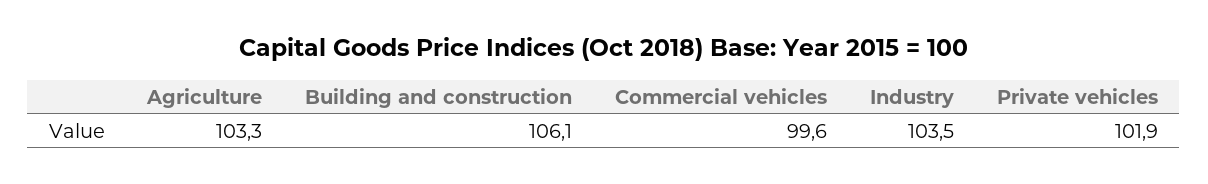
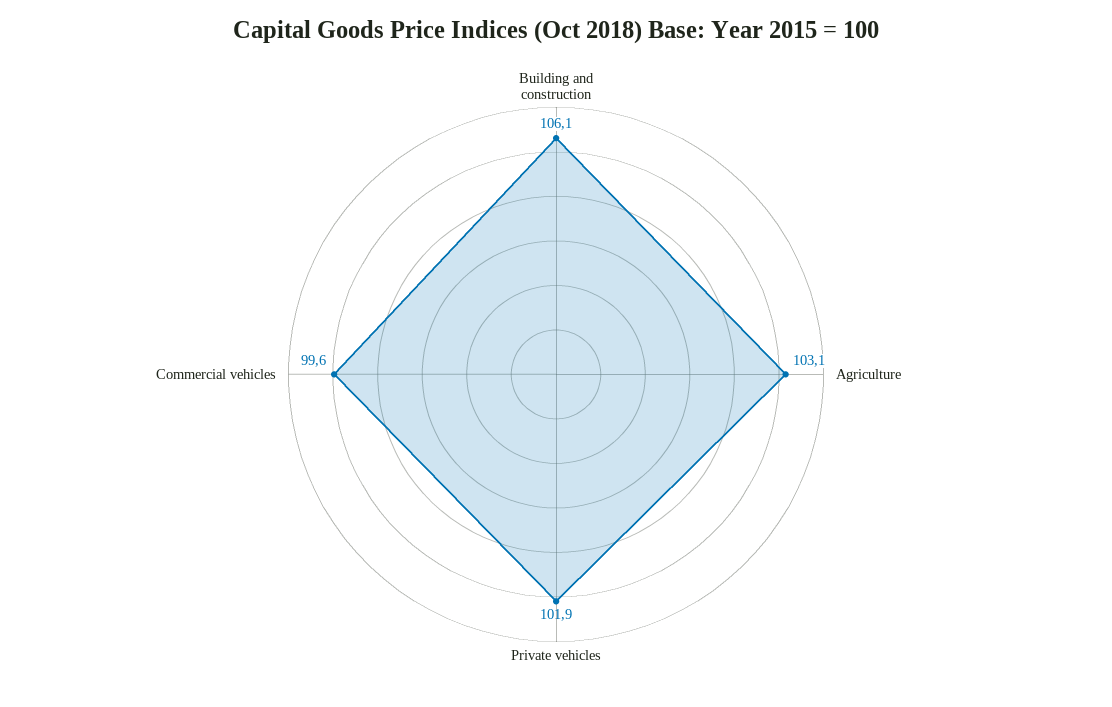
  {
-   "Agriculture": 103.3,
+   "Agriculture": 103.1,
    "Building and construction": 106.1,
    "Commercial vehicles": 99.6,
-   "Industry": 103.5,
    "Private vehicles": 101.9
  }

